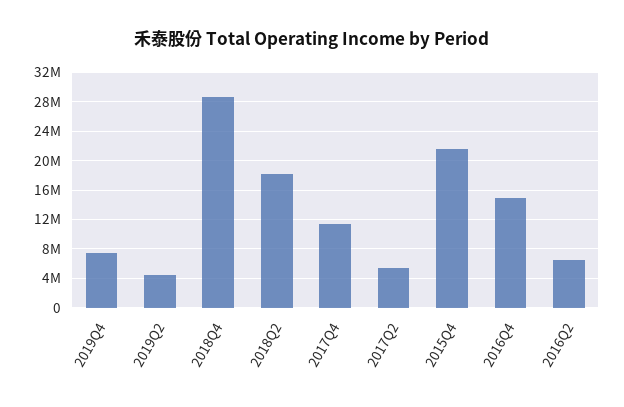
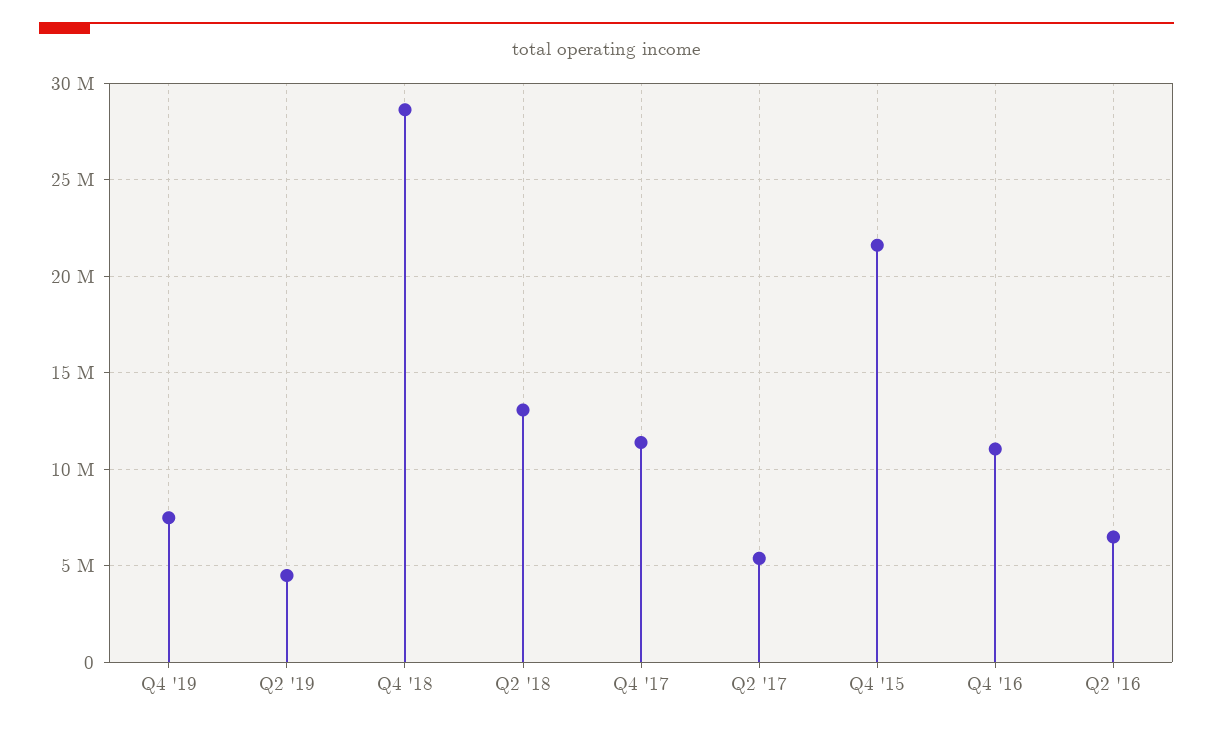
  {
    "2019Q4": 7500000,
    "2019Q2": 4500000,
    "2018Q4": 28500000,
-   "2018Q2": 18000000,
+   "2018Q2": 13000000,
    "2017Q4": 11500000,
    "2017Q2": 5500000,
    "2015Q4": 21500000,
-   "2016Q4": 15000000,
+   "2016Q4": 11000000,
    "2016Q2": 6500000
  }

